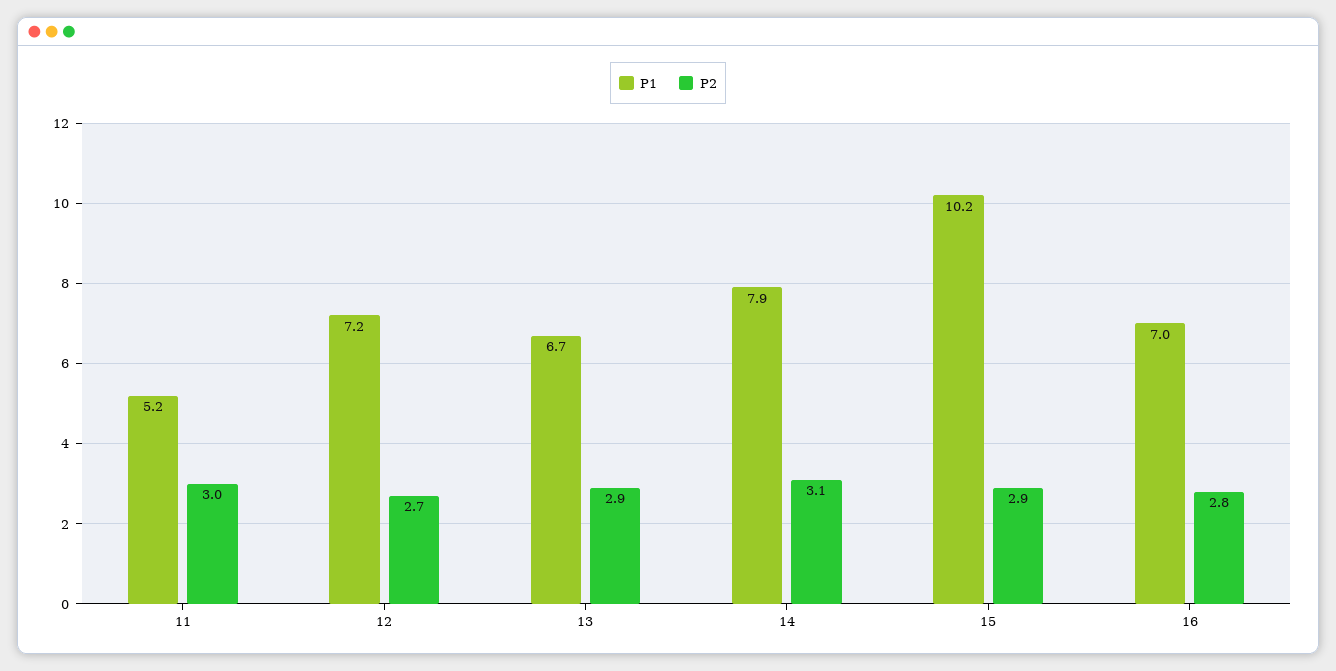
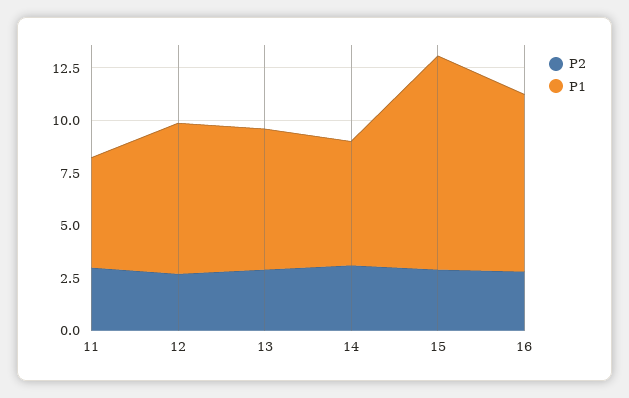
  {
    "P1": {
      "11": 5.2,
      "12": 7.2,
      "13": 6.7,
-     "14": 7.9,
+     "14": 6,
      "15": 10.2,
-     "16": 7
+     "16": 8.5
    },
    "P2": {
      "11": 3,
      "12": 2.7,
      "13": 2.9,
      "14": 3.1,
      "15": 2.9,
      "16": 2.8
    }
  }

